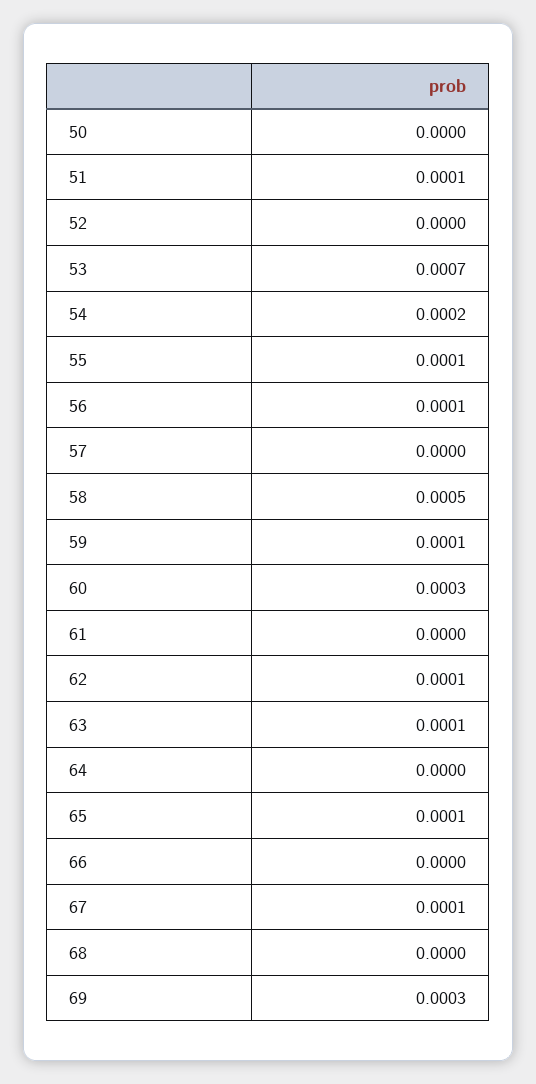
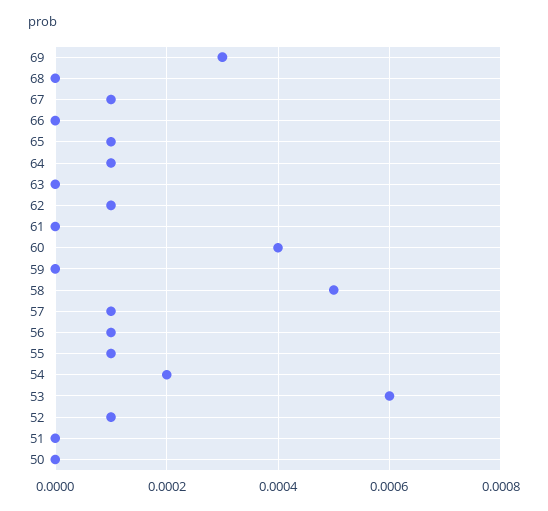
  {
    "50": 0,
-   "51": 0.0001,
+   "51": 0,
-   "52": 0,
+   "52": 0.0001,
-   "53": 0.0007,
+   "53": 0.0006,
    "54": 0.0002,
    "55": 0.0001,
    "56": 0.0001,
-   "57": 0,
+   "57": 0.0001,
    "58": 0.0005,
-   "59": 0.0001,
+   "59": 0,
-   "60": 0.0003,
+   "60": 0.0004,
    "61": 0,
    "62": 0.0001,
-   "63": 0.0001,
+   "63": 0,
-   "64": 0,
+   "64": 0.0001,
    "65": 0.0001,
    "66": 0,
    "67": 0.0001,
    "68": 0,
    "69": 0.0003
  }

